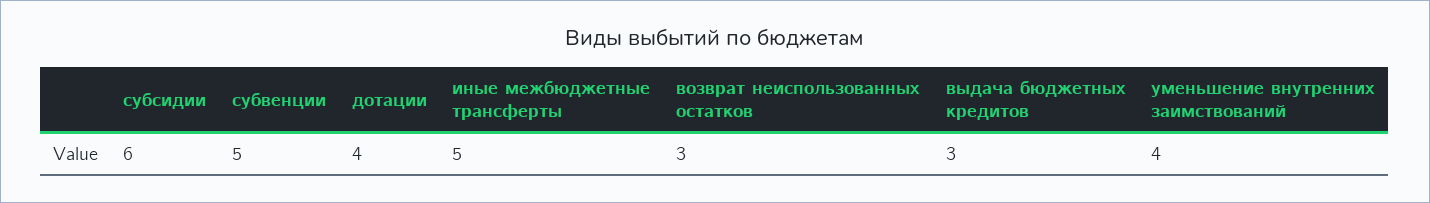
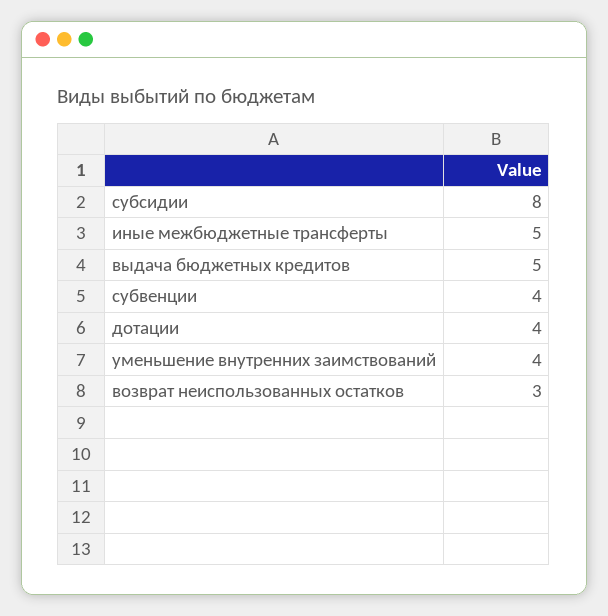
  {
-   "субсидии": 6,
+   "субсидии": 8,
-   "субвенции": 5,
+   "субвенции": 4,
    "дотации": 4,
    "иные межбюджетные трансферты": 5,
    "возврат неиспользованных остатков": 3,
-   "выдача бюджетных кредитов": 3,
+   "выдача бюджетных кредитов": 5,
    "уменьшение внутренних заимствований": 4
  }

